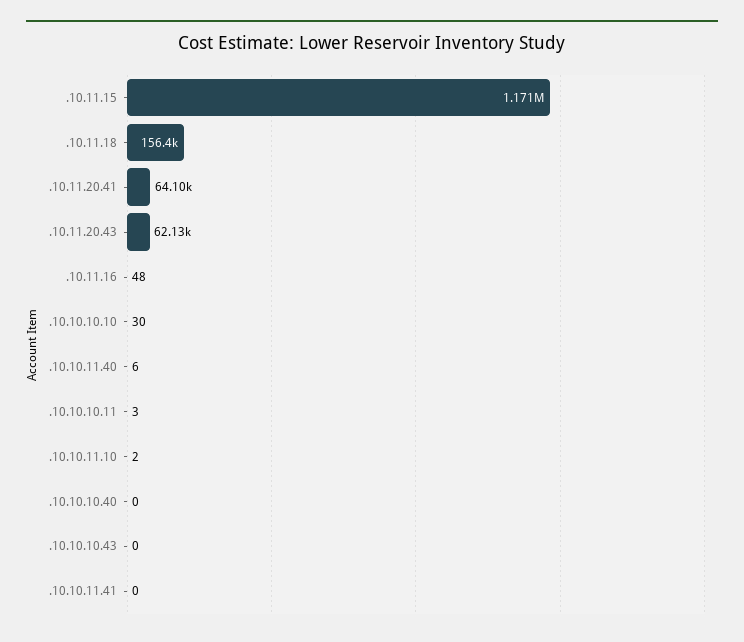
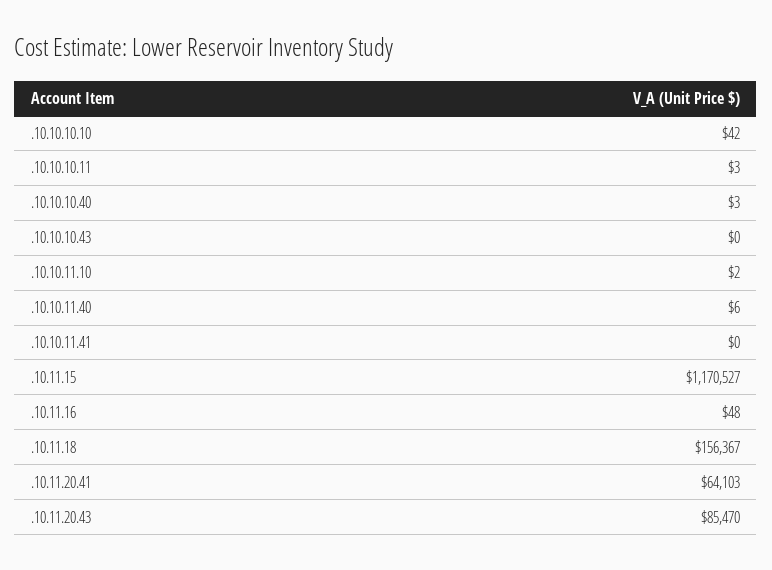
  {
    ".10.11.15": 1170527,
    ".10.11.18": 156367,
    ".10.11.20.41": 64103,
-   ".10.11.20.43": 62130,
+   ".10.11.20.43": 85470,
    ".10.11.16": 48,
-   ".10.10.10.10": 30,
+   ".10.10.10.10": 42,
    ".10.10.11.40": 6,
    ".10.10.10.11": 3,
    ".10.10.11.10": 2,
-   ".10.10.10.40": 0,
+   ".10.10.10.40": 3,
    ".10.10.10.43": 0,
    ".10.10.11.41": 0
  }

